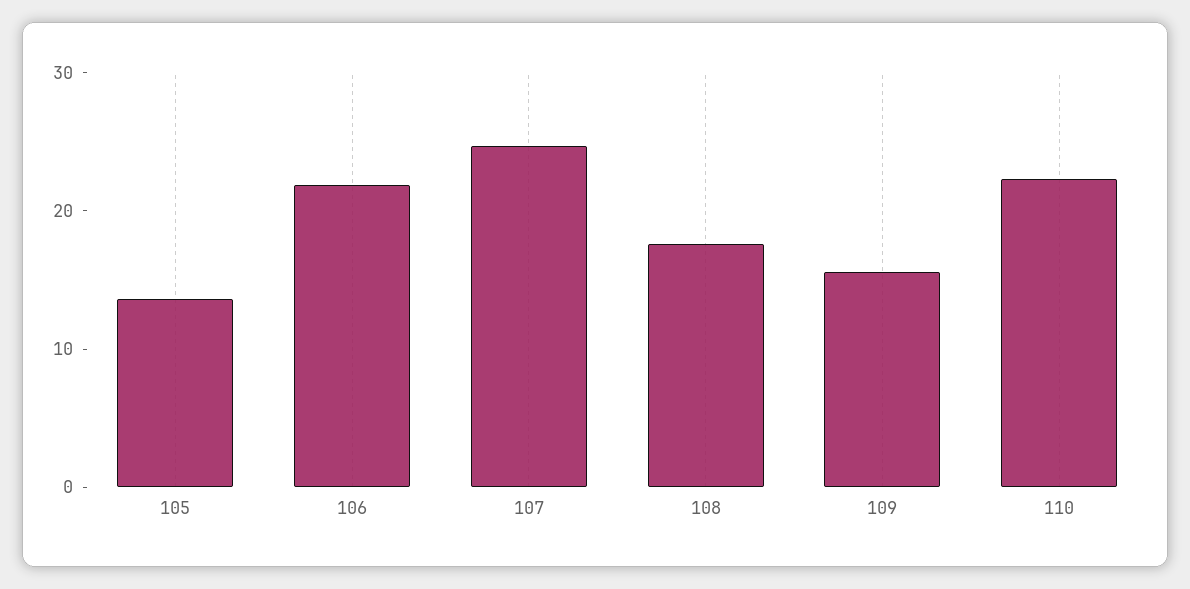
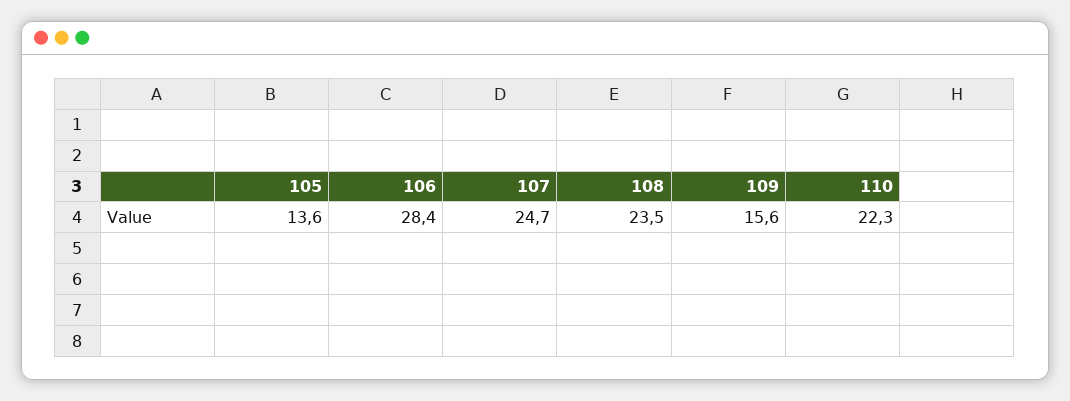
  {
    "105": 13.6,
-   "106": 22,
+   "106": 28.4,
    "107": 24.7,
-   "108": 18,
+   "108": 23.5,
    "109": 15.6,
    "110": 22.3
  }

